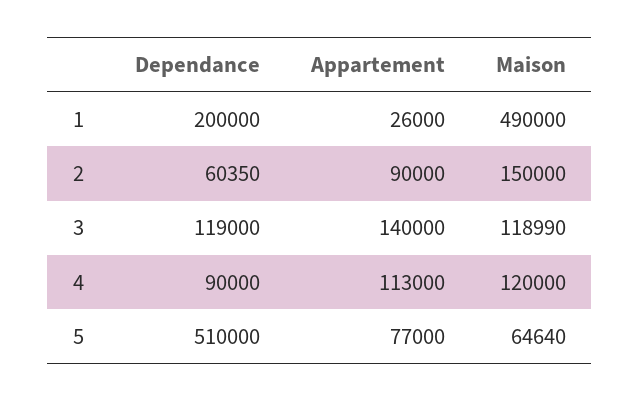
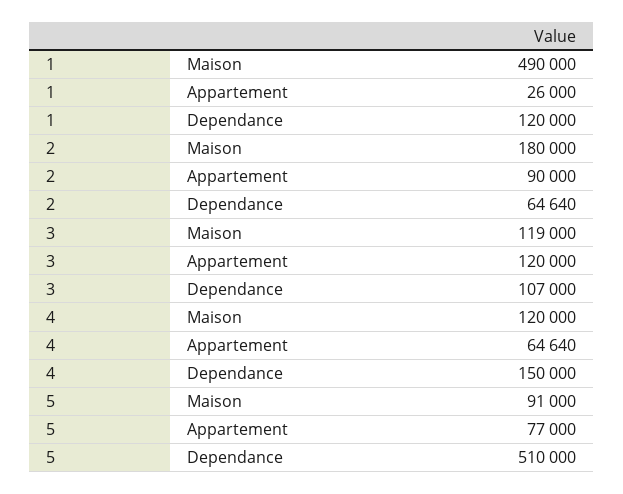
  {
    "Dependance": {
-     "1": 200000,
+     "1": 120000,
-     "2": 60350,
+     "2": 64640,
-     "3": 119000,
+     "3": 107000,
-     "4": 90000,
+     "4": 150000,
      "5": 510000
    },
    "Appartement": {
      "1": 26000,
      "2": 90000,
-     "3": 140000,
+     "3": 120000,
-     "4": 113000,
+     "4": 64640,
      "5": 77000
    },
    "Maison": {
      "1": 490000,
-     "2": 150000,
+     "2": 180000,
-     "3": 118990,
+     "3": 119000,
      "4": 120000,
-     "5": 64640
+     "5": 91000
    }
  }

